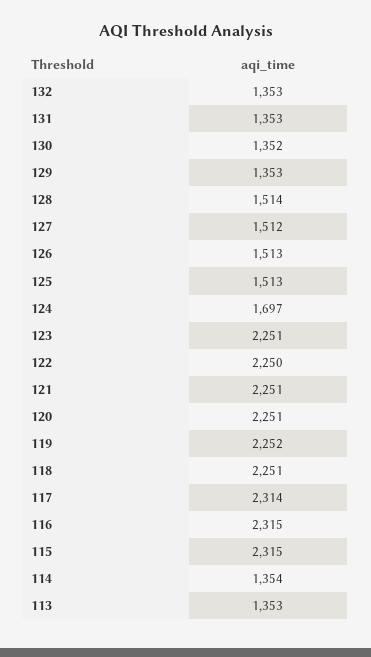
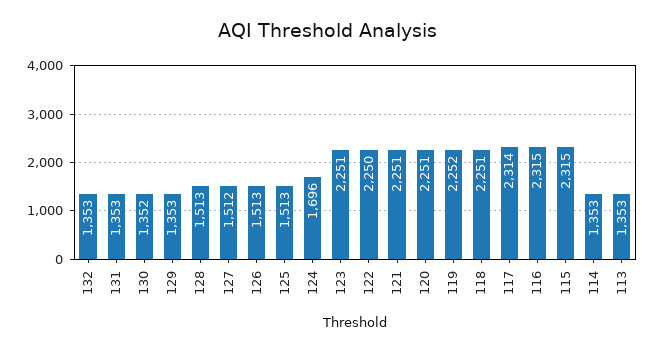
  {
    "132": 1353,
    "131": 1353,
    "130": 1352,
    "129": 1353,
-   "128": 1514,
+   "128": 1513,
    "127": 1512,
    "126": 1513,
    "125": 1513,
-   "124": 1697,
+   "124": 1696,
    "123": 2251,
    "122": 2250,
    "121": 2251,
    "120": 2251,
    "119": 2252,
    "118": 2251,
    "117": 2314,
    "116": 2315,
    "115": 2315,
-   "114": 1354,
+   "114": 1353,
    "113": 1353
  }

